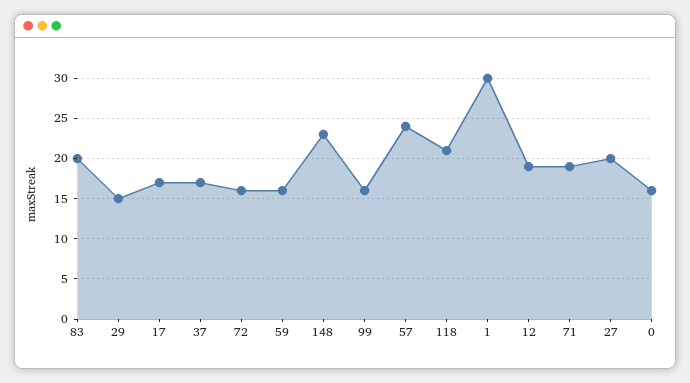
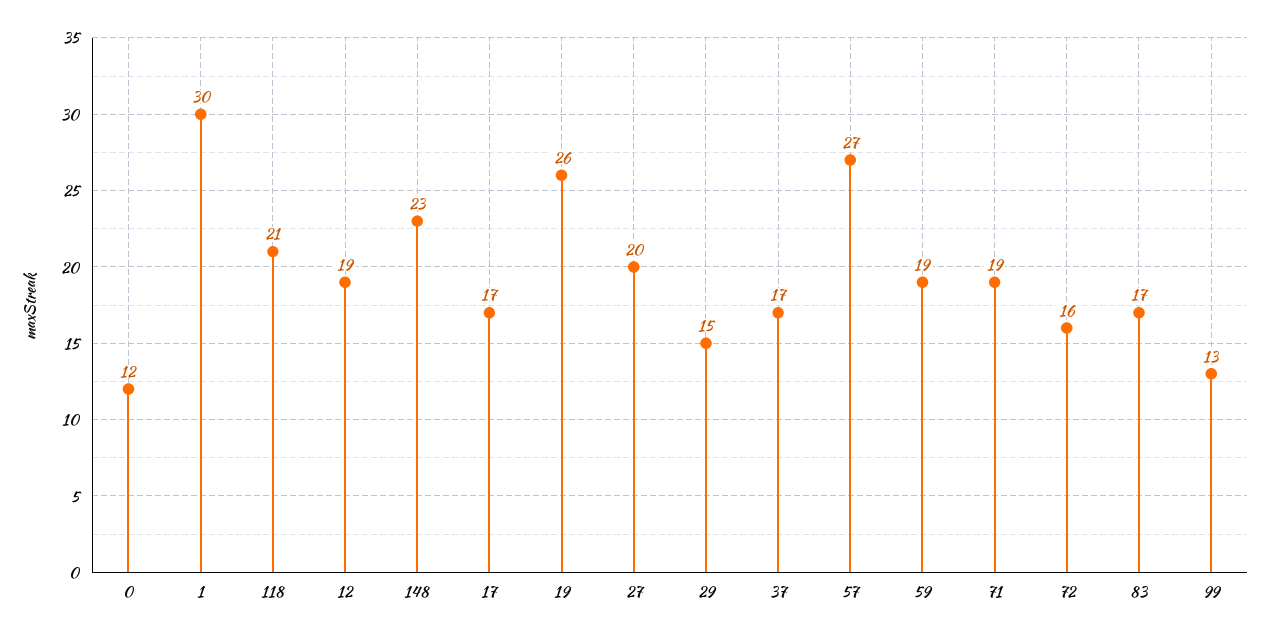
  {
-   "83": 20,
+   "83": 17,
    "29": 15,
    "17": 17,
    "37": 17,
    "72": 16,
-   "59": 16,
+   "59": 19,
    "148": 23,
-   "99": 16,
+   "99": 13,
-   "57": 24,
+   "57": 27,
    "118": 21,
    "1": 30,
    "12": 19,
    "71": 19,
    "27": 20,
-   "0": 16
+   "0": 12,
+   "19": 26
  }

